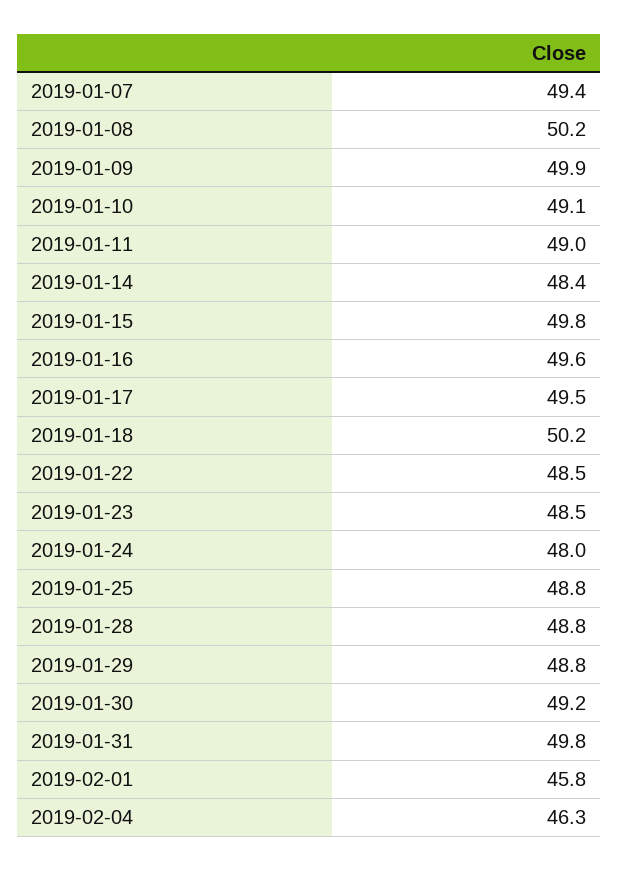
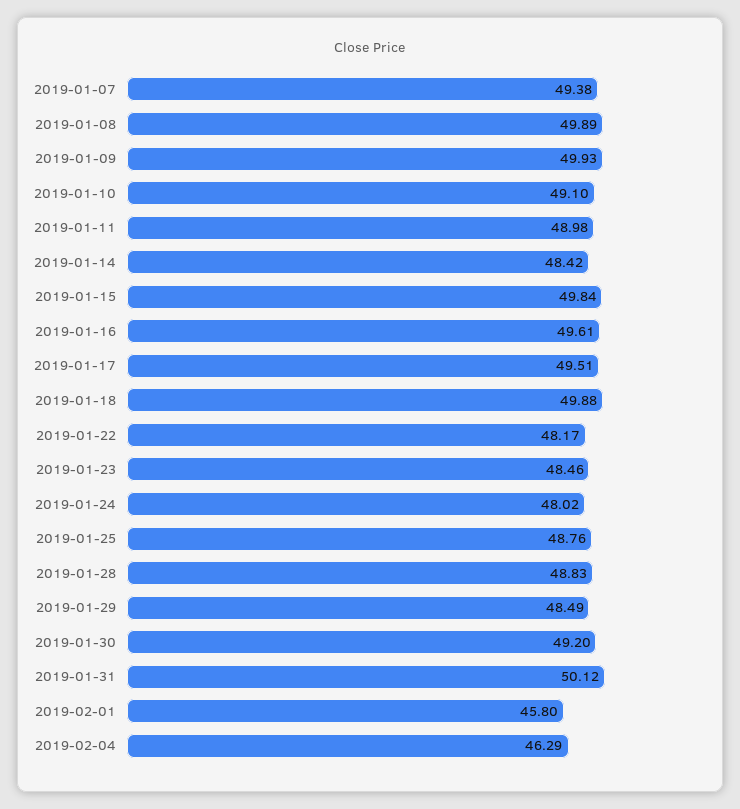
  {
    "2019-01-07": 49.38,
-   "2019-01-08": 50.2,
+   "2019-01-08": 49.89,
    "2019-01-09": 49.93,
    "2019-01-10": 49.1,
    "2019-01-11": 48.98,
    "2019-01-14": 48.42,
    "2019-01-15": 49.84,
    "2019-01-16": 49.61,
    "2019-01-17": 49.51,
-   "2019-01-18": 50.2,
+   "2019-01-18": 49.88,
-   "2019-01-22": 48.5,
+   "2019-01-22": 48.17,
    "2019-01-23": 48.46,
    "2019-01-24": 48.02,
    "2019-01-25": 48.76,
    "2019-01-28": 48.83,
-   "2019-01-29": 48.8,
+   "2019-01-29": 48.49,
    "2019-01-30": 49.2,
-   "2019-01-31": 49.8,
+   "2019-01-31": 50.12,
    "2019-02-01": 45.8,
    "2019-02-04": 46.29
  }

